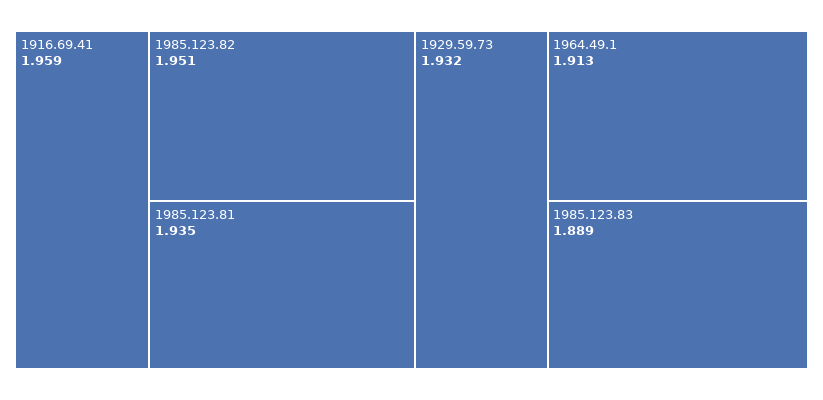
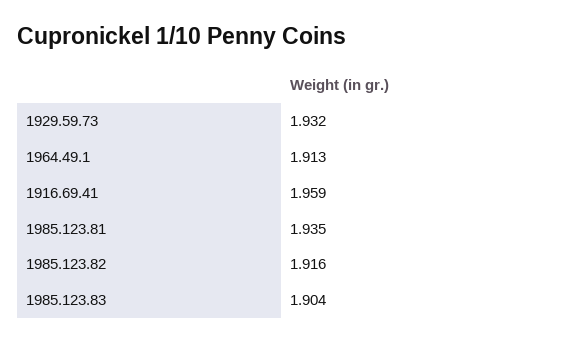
  {
    "1916.69.41": 1.959,
-   "1985.123.82": 1.951,
+   "1985.123.82": 1.916,
    "1985.123.81": 1.935,
    "1929.59.73": 1.932,
    "1964.49.1": 1.913,
-   "1985.123.83": 1.889
+   "1985.123.83": 1.904
  }

